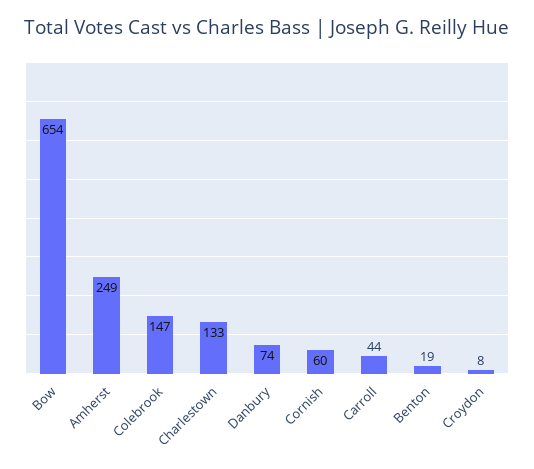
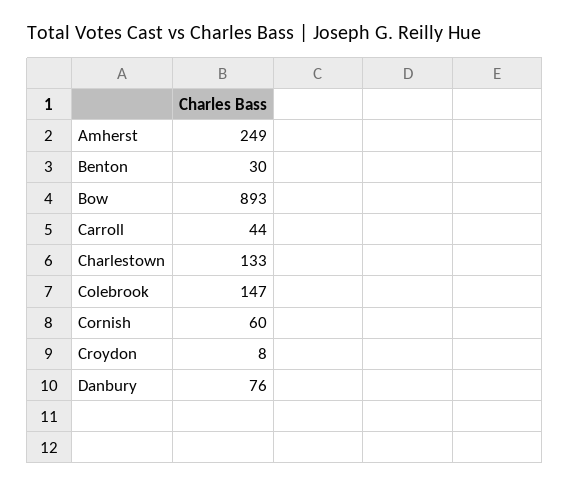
  {
-   "Bow": 654,
+   "Bow": 893,
    "Amherst": 249,
    "Colebrook": 147,
    "Charlestown": 133,
-   "Danbury": 74,
+   "Danbury": 76,
    "Cornish": 60,
    "Carroll": 44,
-   "Benton": 19,
+   "Benton": 30,
    "Croydon": 8
  }

